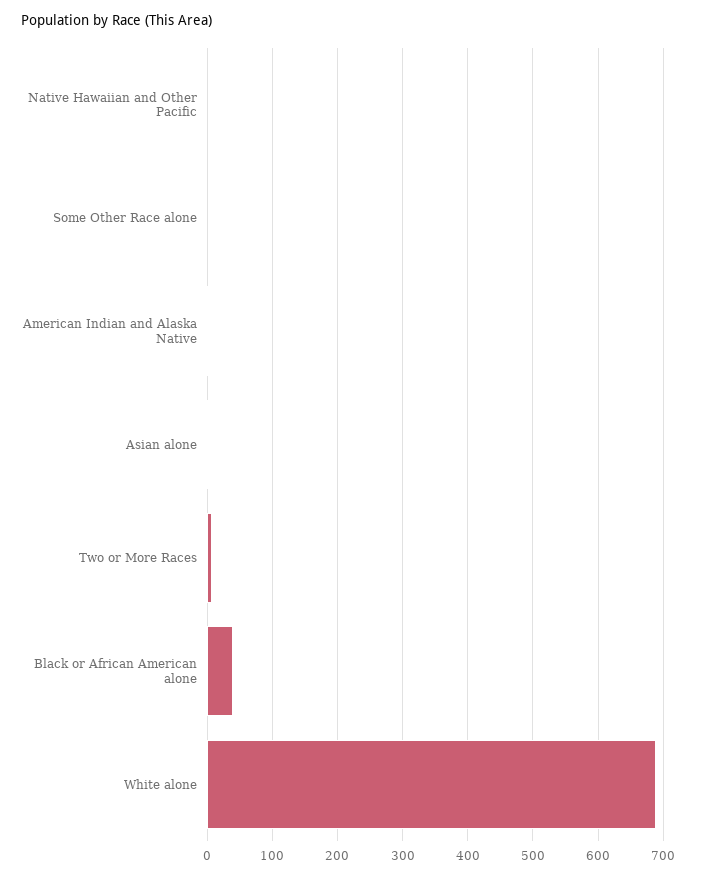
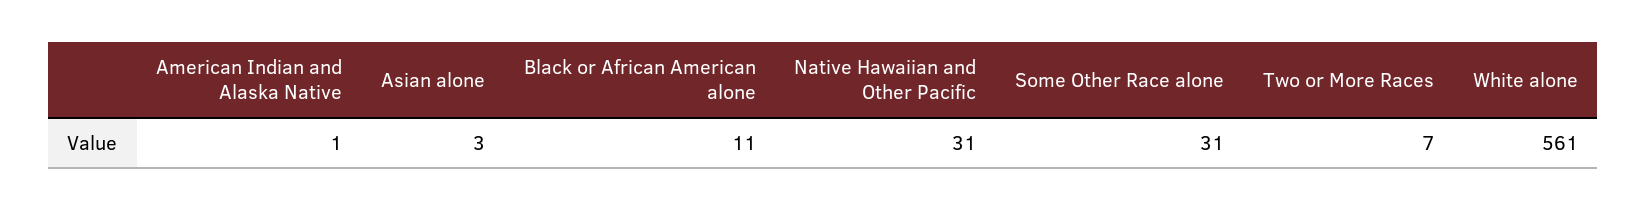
  {
-   "Native Hawaiian and Other Pacific": 0,
+   "Native Hawaiian and Other Pacific": 31,
-   "Some Other Race alone": 0,
+   "Some Other Race alone": 31,
    "American Indian and Alaska Native": 1,
    "Asian alone": 3,
    "Two or More Races": 7,
-   "Black or African American alone": 40,
+   "Black or African American alone": 11,
-   "White alone": 690
+   "White alone": 561
  }

